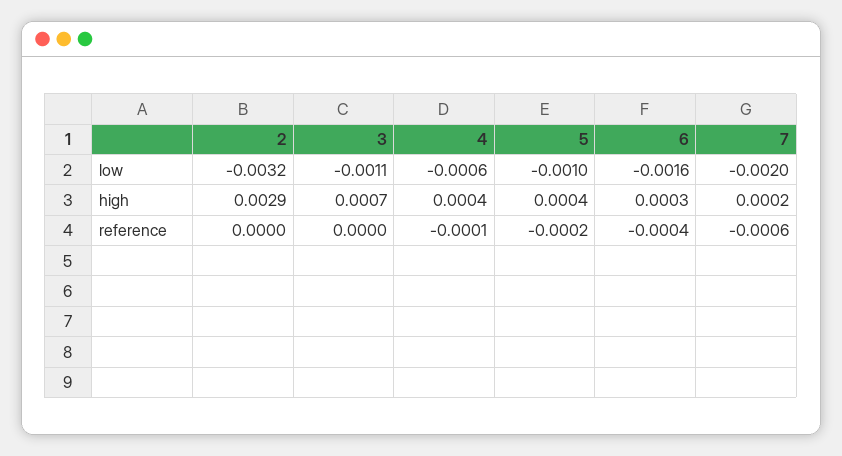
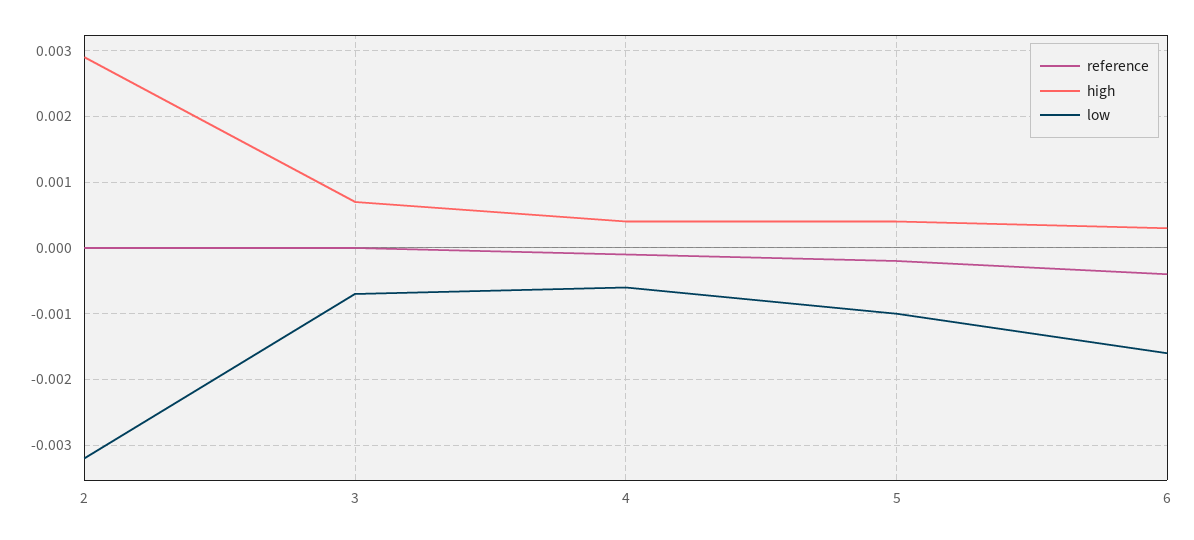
  {
    "low": {
      "2": -0.0032,
-     "3": -0.0011,
+     "3": -0.0007,
      "4": -0.0006,
      "5": -0.001,
-     "6": -0.0016,
+     "6": -0.0016
-     "7": -0.002
    },
    "high": {
      "2": 0.0029,
      "3": 0.0007,
      "4": 0.0004,
      "5": 0.0004,
-     "6": 0.0003,
+     "6": 0.0003
-     "7": 0.0002
    },
    "reference": {
      "2": 0,
      "3": 0,
      "4": -0.0001,
      "5": -0.0002,
-     "6": -0.0004,
+     "6": -0.0004
-     "7": -0.0006
    }
  }

